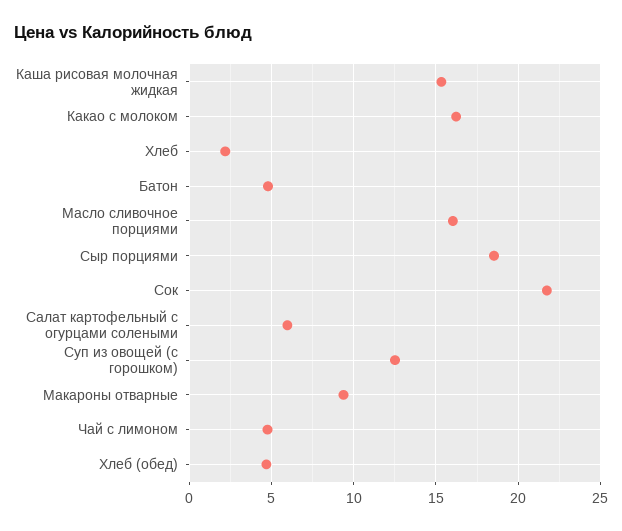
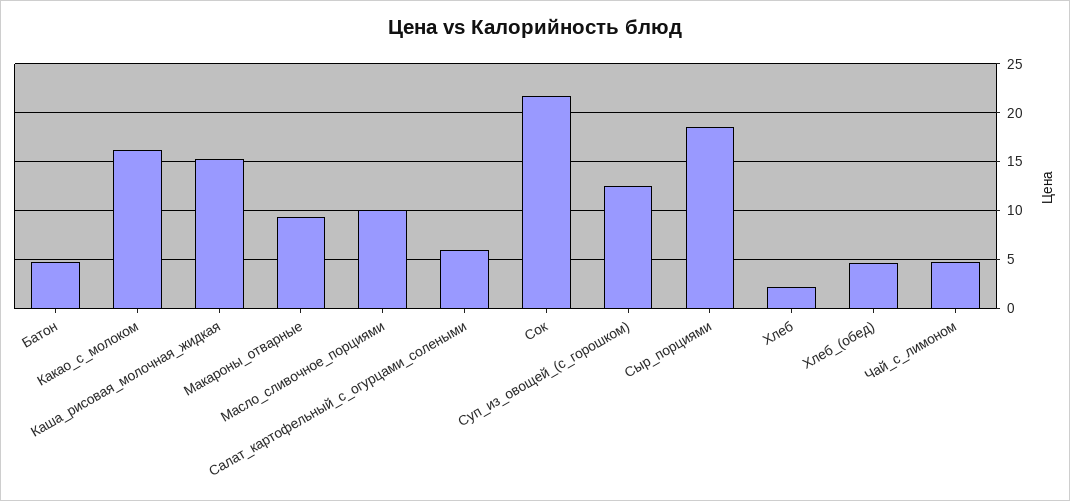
  {
    "Каша рисовая молочная жидкая": 15.5,
    "Какао с молоком": 16,
    "Хлеб": 2,
    "Батон": 5,
-   "Масло сливочное порциями": 16,
+   "Масло сливочное порциями": 10,
    "Сыр порциями": 18.5,
    "Сок": 22,
    "Салат картофельный с огурцами солеными": 6,
    "Суп из овощей (с горошком)": 12.5,
    "Макароны отварные": 9.5,
    "Чай с лимоном": 5,
    "Хлеб (обед)": 4.5
  }

